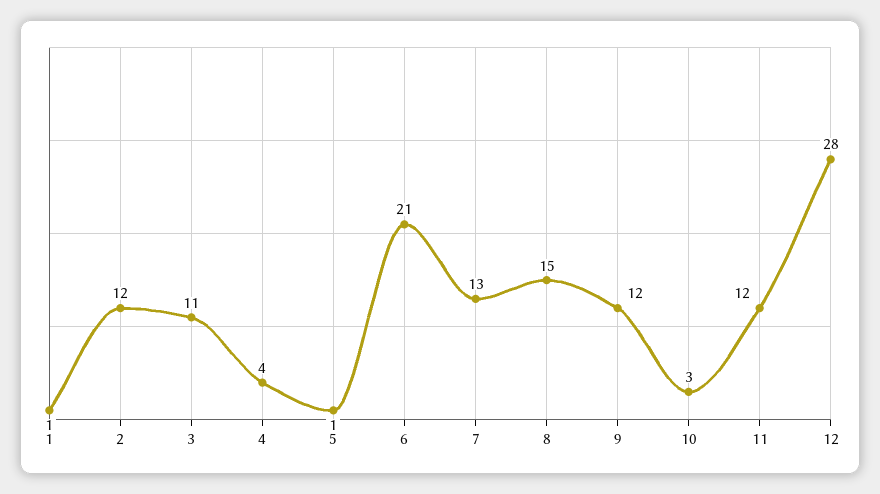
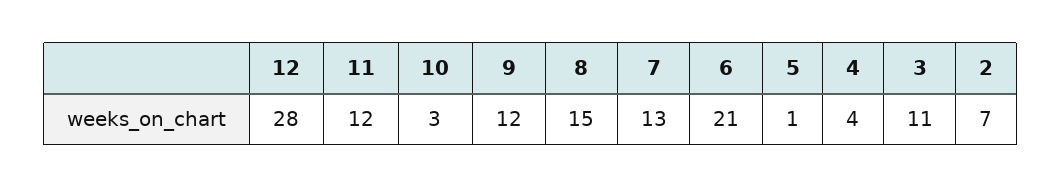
  {
-   "1": 1,
-   "2": 12,
+   "2": 7,
    "3": 11,
    "4": 4,
    "5": 1,
    "6": 21,
    "7": 13,
    "8": 15,
    "9": 12,
    "10": 3,
    "11": 12,
    "12": 28
  }

